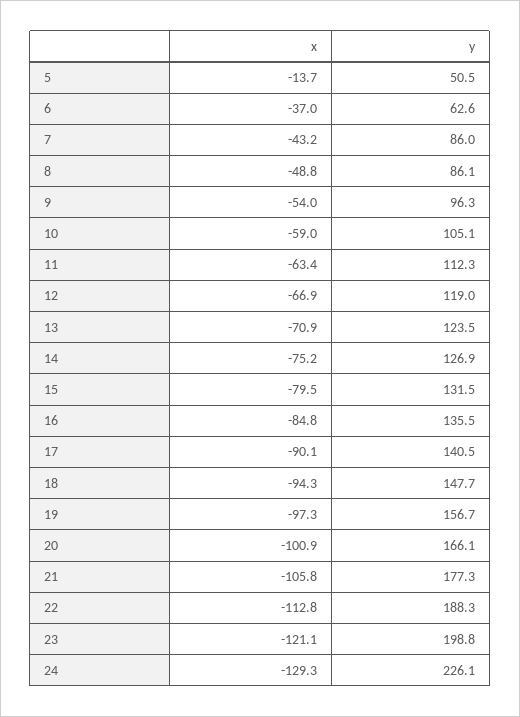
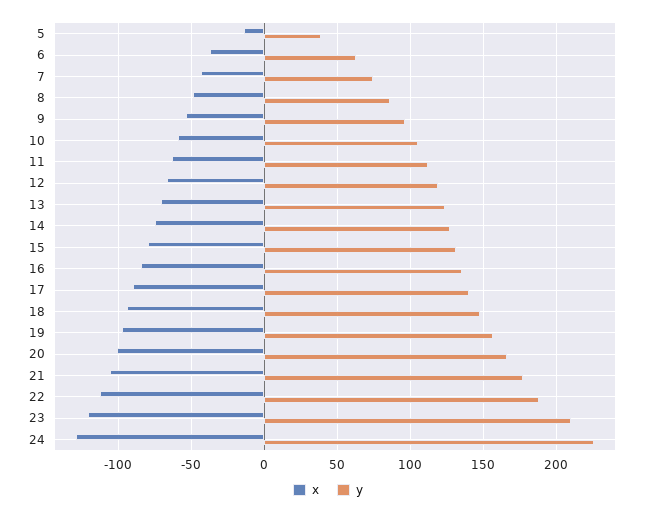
  {
    "x": {
      "5": -13.7,
      "6": -37,
      "7": -43.2,
      "8": -48.8,
      "9": -54,
      "10": -59,
      "11": -63.4,
      "12": -66.9,
      "13": -70.9,
      "14": -75.2,
      "15": -79.5,
      "16": -84.8,
      "17": -90.1,
      "18": -94.3,
      "19": -97.3,
      "20": -100.9,
      "21": -105.8,
      "22": -112.8,
      "23": -121.1,
      "24": -129.3
    },
    "y": {
-     "5": 50.5,
+     "5": 40,
      "6": 62.6,
-     "7": 86,
+     "7": 75,
      "8": 86.1,
      "9": 96.3,
      "10": 105.1,
      "11": 112.3,
      "12": 119,
      "13": 123.5,
      "14": 126.9,
      "15": 131.5,
      "16": 135.5,
      "17": 140.5,
      "18": 147.7,
      "19": 156.7,
      "20": 166.1,
      "21": 177.3,
      "22": 188.3,
-     "23": 198.8,
+     "23": 210,
      "24": 226.1
    }
  }

